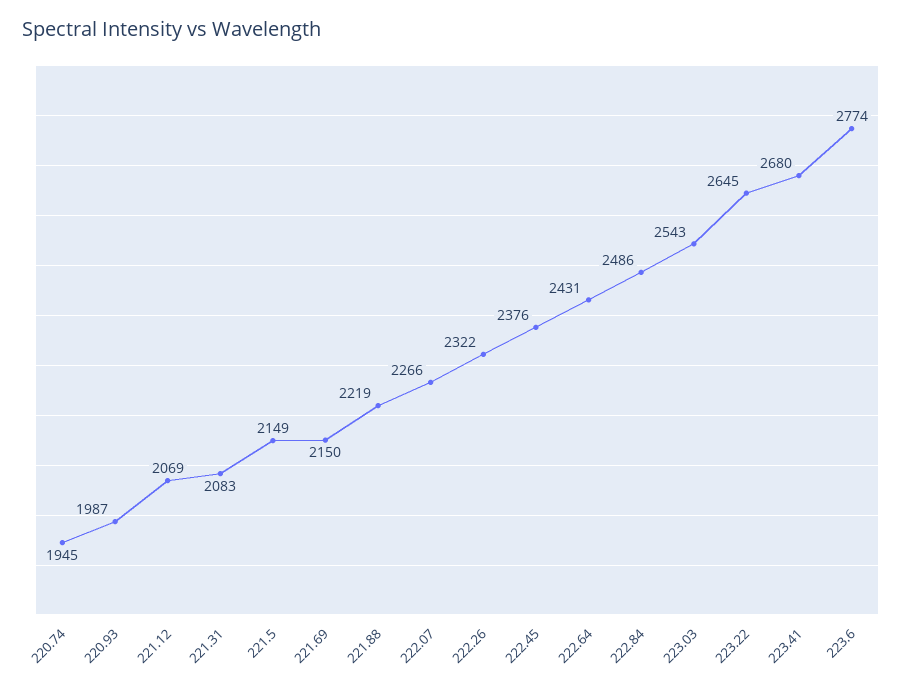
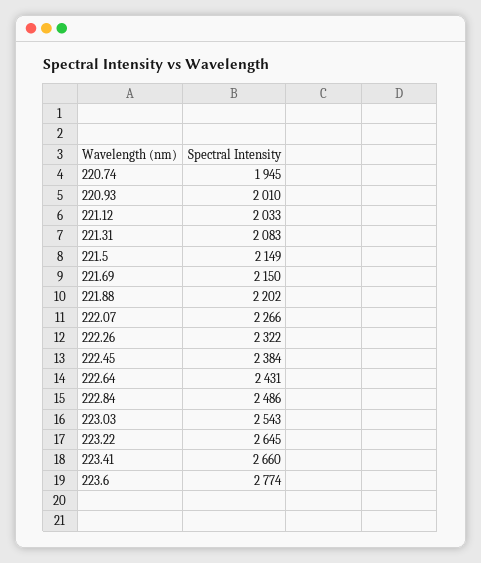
  {
    "220.74": 1945,
-   "220.93": 1987,
+   "220.93": 2010,
-   "221.12": 2069,
+   "221.12": 2033,
    "221.31": 2083,
    "221.5": 2149,
    "221.69": 2150,
-   "221.88": 2219,
+   "221.88": 2202,
    "222.07": 2266,
    "222.26": 2322,
-   "222.45": 2376,
+   "222.45": 2384,
    "222.64": 2431,
    "222.84": 2486,
    "223.03": 2543,
    "223.22": 2645,
-   "223.41": 2680,
+   "223.41": 2660,
    "223.6": 2774
  }

